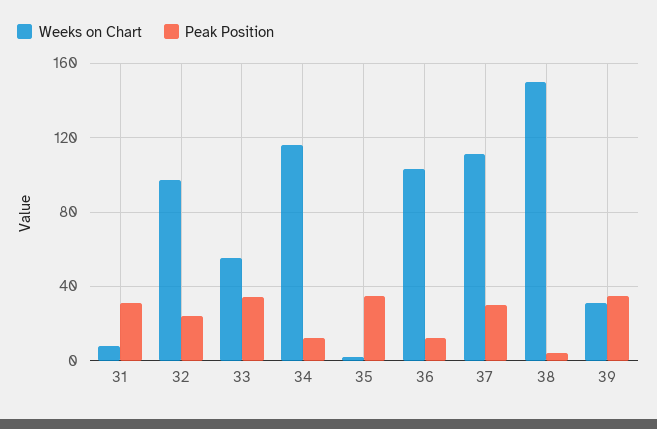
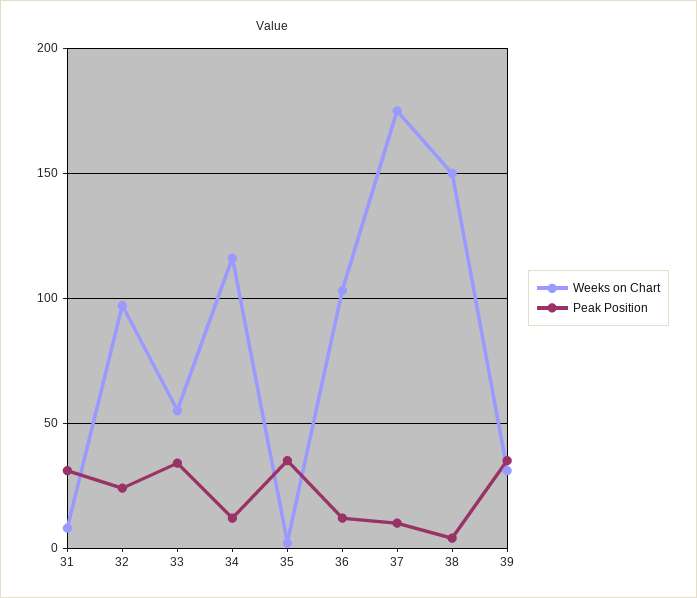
  {
    "Weeks on Chart": {
      "31": 10,
      "32": 95,
      "33": 55,
      "34": 115,
      "35": 0,
      "36": 105,
-     "37": 110,
+     "37": 175,
      "38": 150,
      "39": 30
    },
    "Peak Position": {
      "31": 30,
      "32": 25,
      "33": 35,
      "34": 10,
      "35": 35,
      "36": 10,
-     "37": 30,
+     "37": 10,
      "38": 5,
      "39": 35
    }
  }

